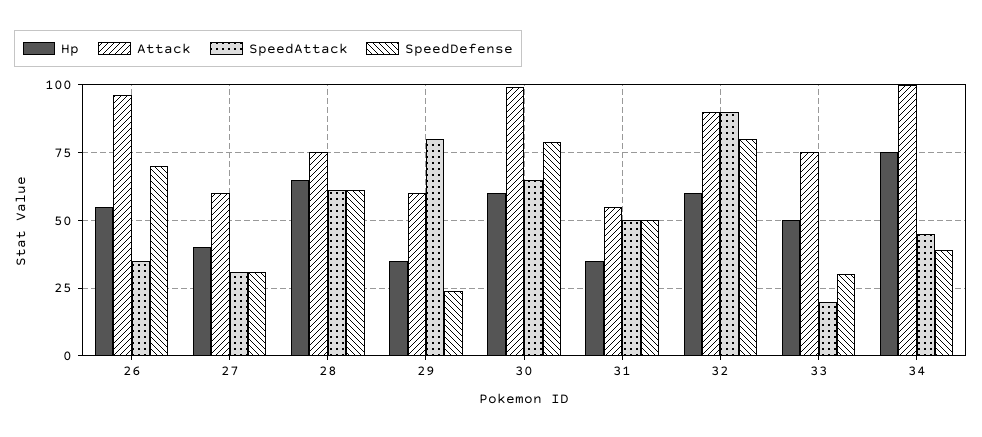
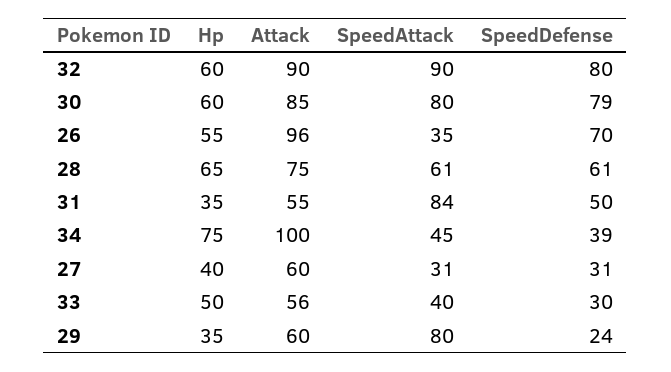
  {
    "Hp": {
      "26": 55,
      "27": 40,
      "28": 65,
      "29": 35,
      "30": 60,
      "31": 35,
      "32": 60,
      "33": 50,
      "34": 75
    },
    "Attack": {
      "26": 96,
      "27": 60,
      "28": 75,
      "29": 60,
-     "30": 100,
+     "30": 85,
      "31": 55,
      "32": 90,
-     "33": 75,
+     "33": 56,
      "34": 100
    },
    "SpeedAttack": {
      "26": 35,
      "27": 31,
      "28": 61,
      "29": 80,
-     "30": 65,
+     "30": 80,
-     "31": 50,
+     "31": 84,
      "32": 90,
-     "33": 20,
+     "33": 40,
      "34": 45
    },
    "SpeedDefense": {
      "26": 70,
      "27": 31,
      "28": 61,
      "29": 24,
      "30": 79,
      "31": 50,
      "32": 80,
      "33": 30,
      "34": 39
    }
  }

